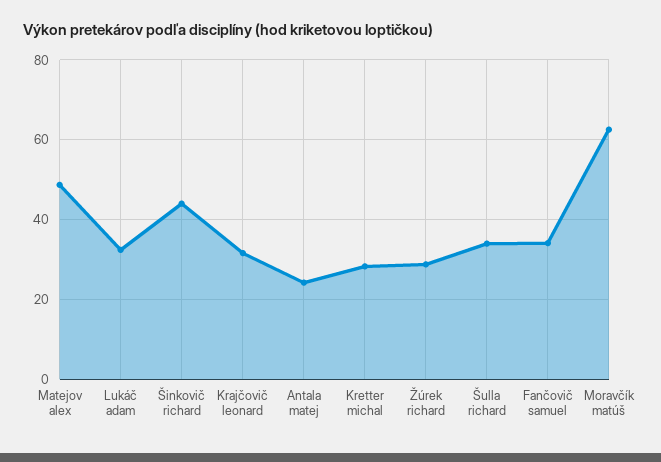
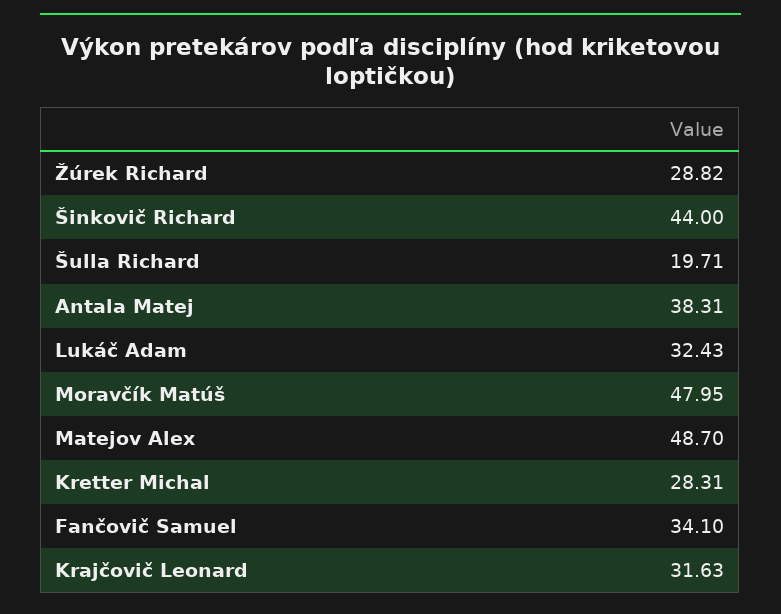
  {
    "Matejov alex": 48.7,
    "Lukáč adam": 32.43,
    "Šinkovič richard": 44,
    "Krajčovič leonard": 31.63,
-   "Antala matej": 24,
+   "Antala matej": 38.31,
    "Kretter michal": 28.31,
    "Žúrek richard": 28.82,
-   "Šulla richard": 34,
+   "Šulla richard": 19.71,
    "Fančovič samuel": 34.1,
-   "Moravčík matúš": 62
+   "Moravčík matúš": 47.95
  }

